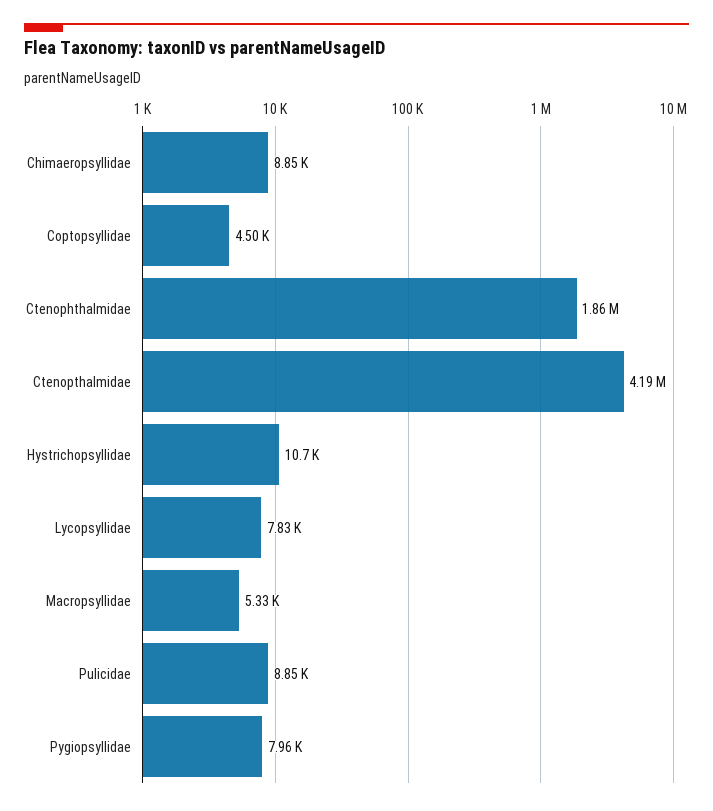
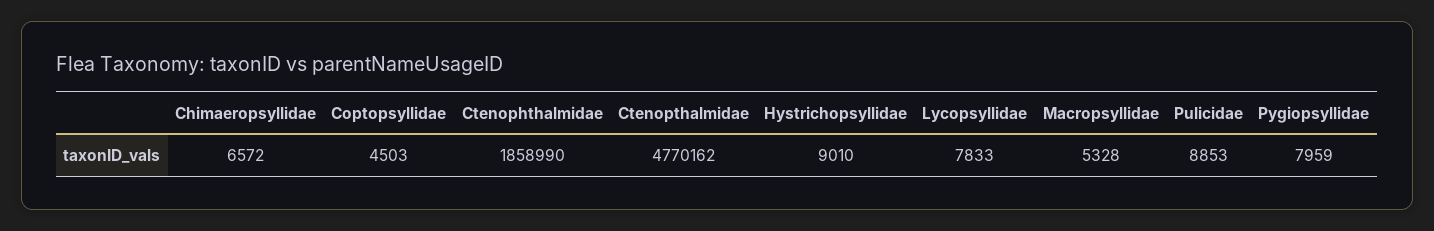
  {
-   "Chimaeropsyllidae": 8850,
+   "Chimaeropsyllidae": 6572,
    "Coptopsyllidae": 4503,
    "Ctenophthalmidae": 1858990,
-   "Ctenopthalmidae": 4190000,
+   "Ctenopthalmidae": 4770162,
-   "Hystrichopsyllidae": 10700,
+   "Hystrichopsyllidae": 9010,
    "Lycopsyllidae": 7833,
    "Macropsyllidae": 5328,
    "Pulicidae": 8853,
    "Pygiopsyllidae": 7959
  }

